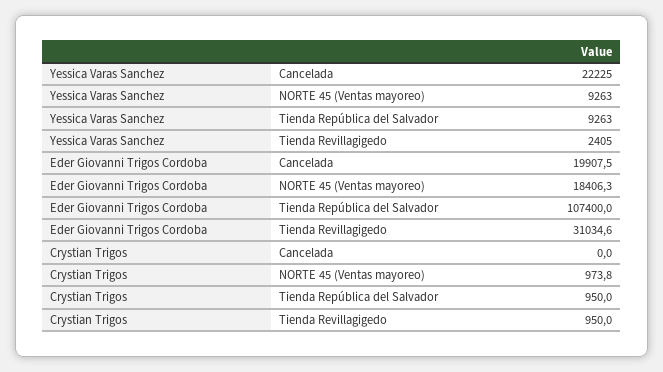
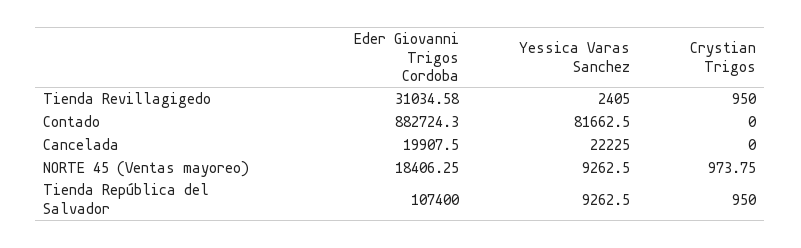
  {
    "Yessica Varas Sanchez": {
      "Cancelada": 22225,
      "NORTE 45 (Ventas mayoreo)": 9262.5,
      "Tienda República del Salvador": 9262.5,
-     "Tienda Revillagigedo": 2405
+     "Tienda Revillagigedo": 2405,
+     "Contado": 81662.5
    },
    "Eder Giovanni Trigos Cordoba": {
      "Cancelada": 19907.5,
      "NORTE 45 (Ventas mayoreo)": 18406.25,
      "Tienda República del Salvador": 107400,
-     "Tienda Revillagigedo": 31034.58
+     "Tienda Revillagigedo": 31034.58,
+     "Contado": 882724.3
    },
    "Crystian Trigos": {
      "Cancelada": 0,
      "NORTE 45 (Ventas mayoreo)": 973.75,
      "Tienda República del Salvador": 950,
-     "Tienda Revillagigedo": 950
+     "Tienda Revillagigedo": 950,
+     "Contado": 0
    }
  }

